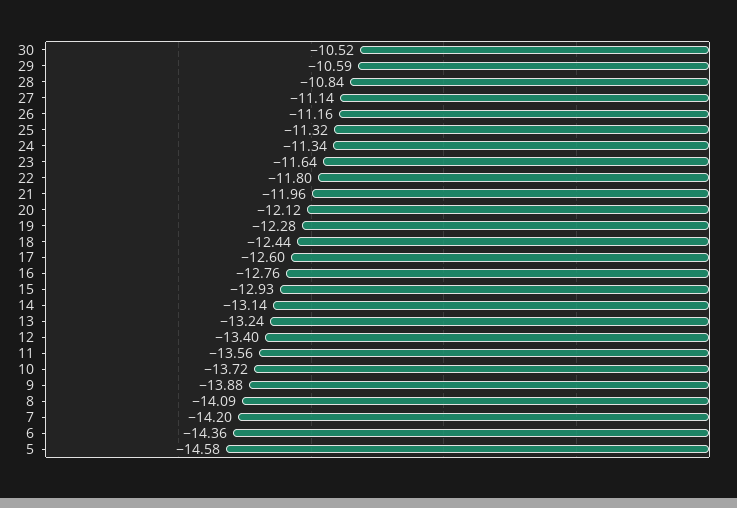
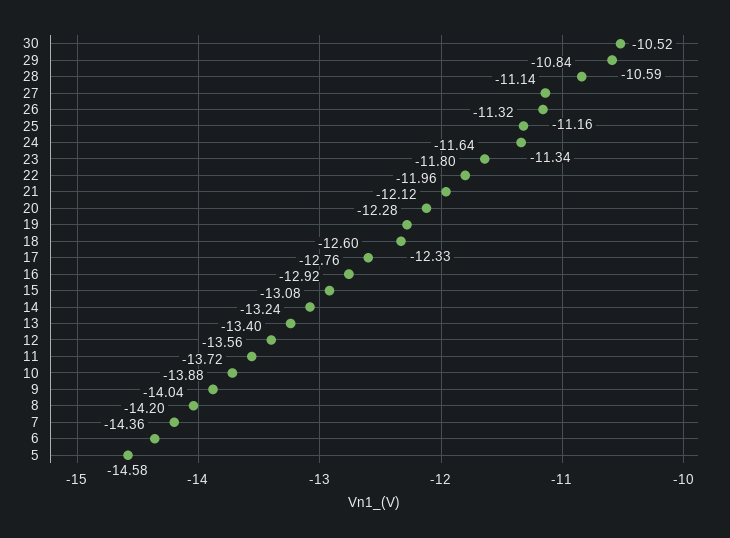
  {
    "30": -10.52,
    "29": -10.59,
    "28": -10.84,
    "27": -11.14,
    "26": -11.16,
    "25": -11.32,
    "24": -11.34,
    "23": -11.64,
    "22": -11.8,
    "21": -11.96,
    "20": -12.12,
    "19": -12.28,
-   "18": -12.44,
+   "18": -12.33,
    "17": -12.6,
    "16": -12.76,
-   "15": -12.93,
+   "15": -12.92,
-   "14": -13.14,
+   "14": -13.08,
    "13": -13.24,
    "12": -13.4,
    "11": -13.56,
    "10": -13.72,
    "9": -13.88,
-   "8": -14.09,
+   "8": -14.04,
    "7": -14.2,
    "6": -14.36,
    "5": -14.58
  }

